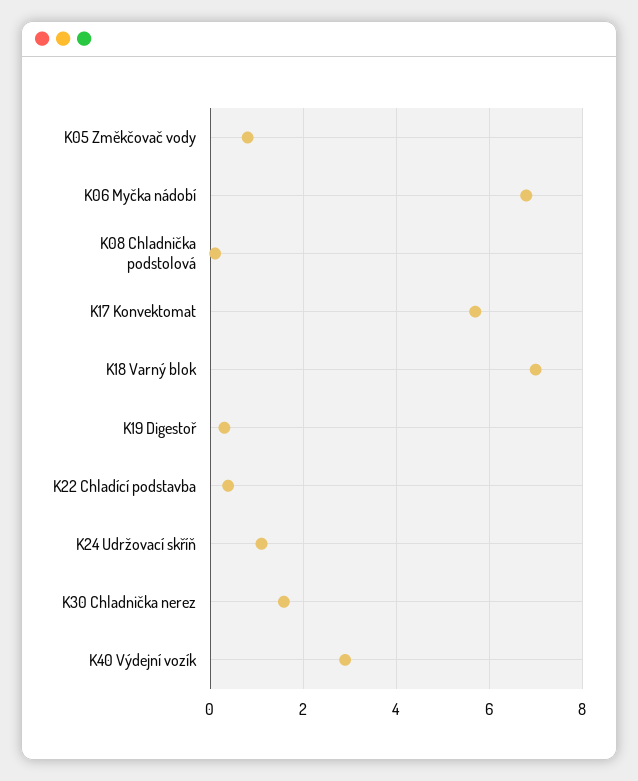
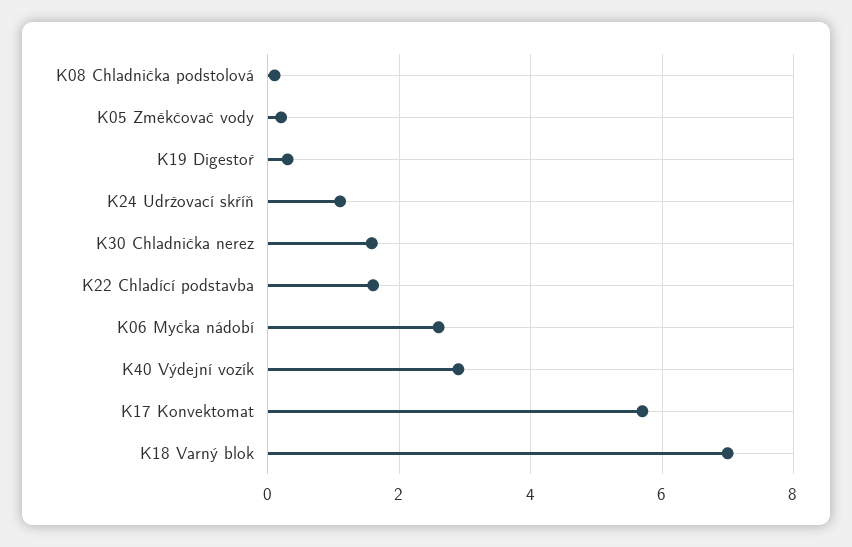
  {
-   "K05 Změkčovač vody": 0.8,
+   "K05 Změkčovač vody": 0.2,
-   "K06 Myčka nádobí": 6.8,
+   "K06 Myčka nádobí": 2.6,
    "K08 Chladnička podstolová": 0.2,
    "K17 Konvektomat": 5.8,
    "K18 Varný blok": 7,
    "K19 Digestoř": 0.4,
-   "K22 Chladící podstavba": 0.4,
+   "K22 Chladící podstavba": 1.6,
    "K24 Udržovací skříň": 1.2,
    "K30 Chladnička nerez": 1.6,
    "K40 Výdejní vozík": 3
  }

